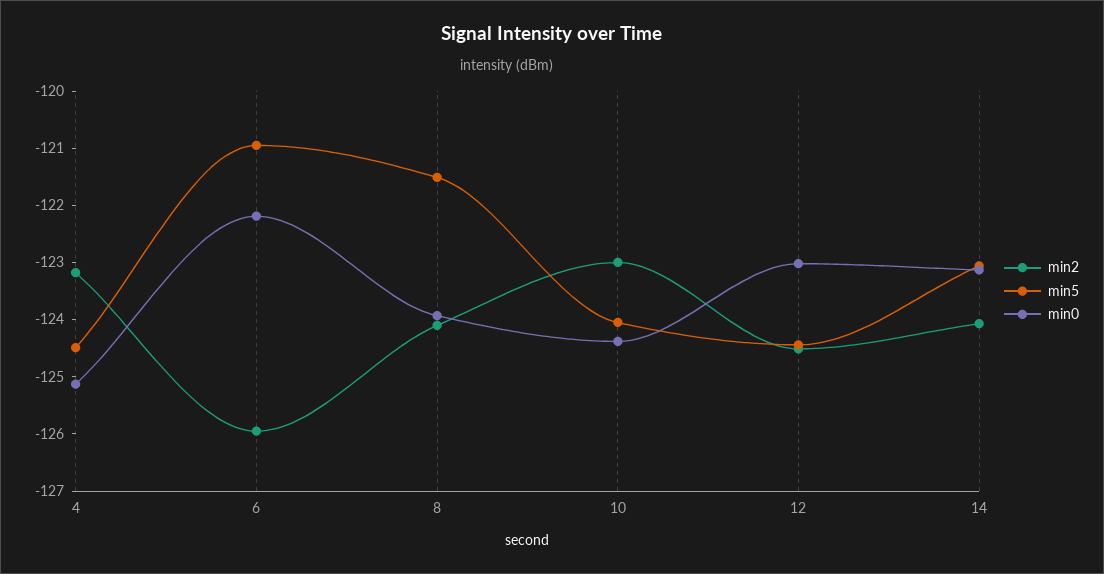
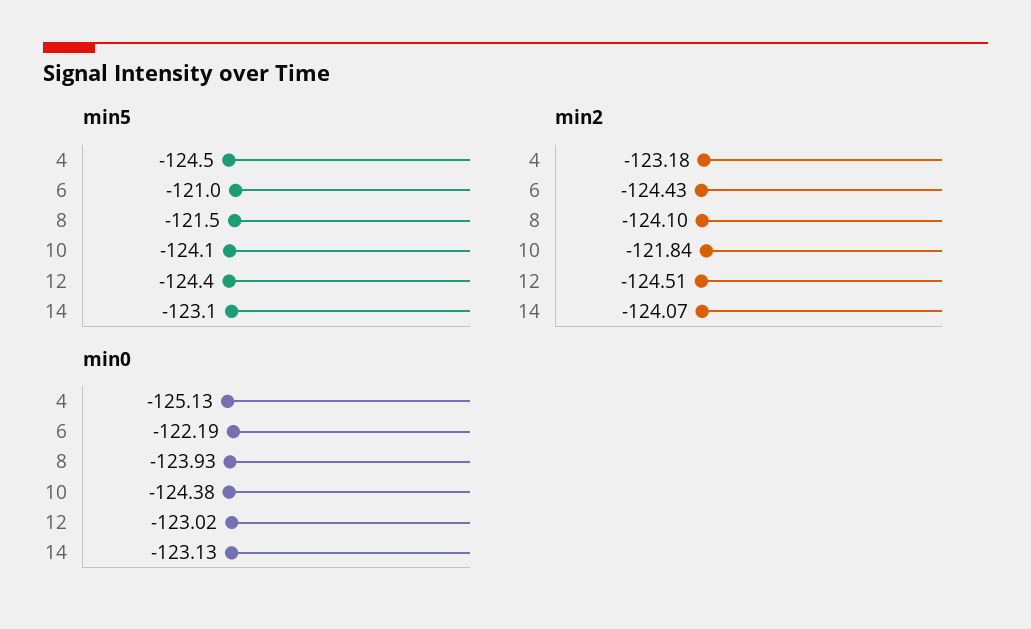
  {
    "min2": {
      "4": -123.18,
-     "6": -126,
+     "6": -124.43,
      "8": -124.1,
-     "10": -123,
+     "10": -121.84,
      "12": -124.51,
      "14": -124.07
    },
    "min5": {
      "4": -124.5,
      "6": -121,
      "8": -121.5,
      "10": -124.1,
      "12": -124.4,
      "14": -123.1
    },
    "min0": {
      "4": -125.13,
      "6": -122.19,
      "8": -123.93,
      "10": -124.38,
      "12": -123.02,
      "14": -123.13
    }
  }

